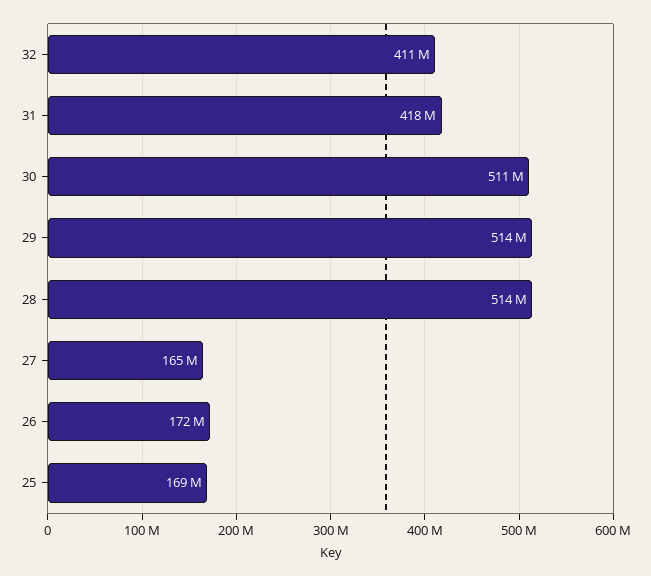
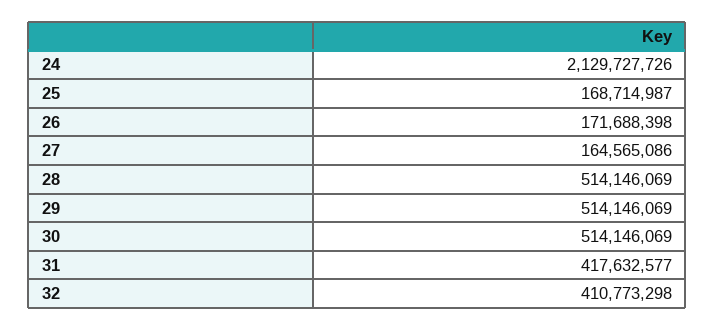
  {
    "32": 410773298,
    "31": 417632577,
-   "30": 511000000,
+   "30": 514146069,
    "29": 514146069,
    "28": 514146069,
    "27": 164565086,
    "26": 171688398,
-   "25": 168714987
+   "25": 168714987,
+   "24": 2129727726
  }

